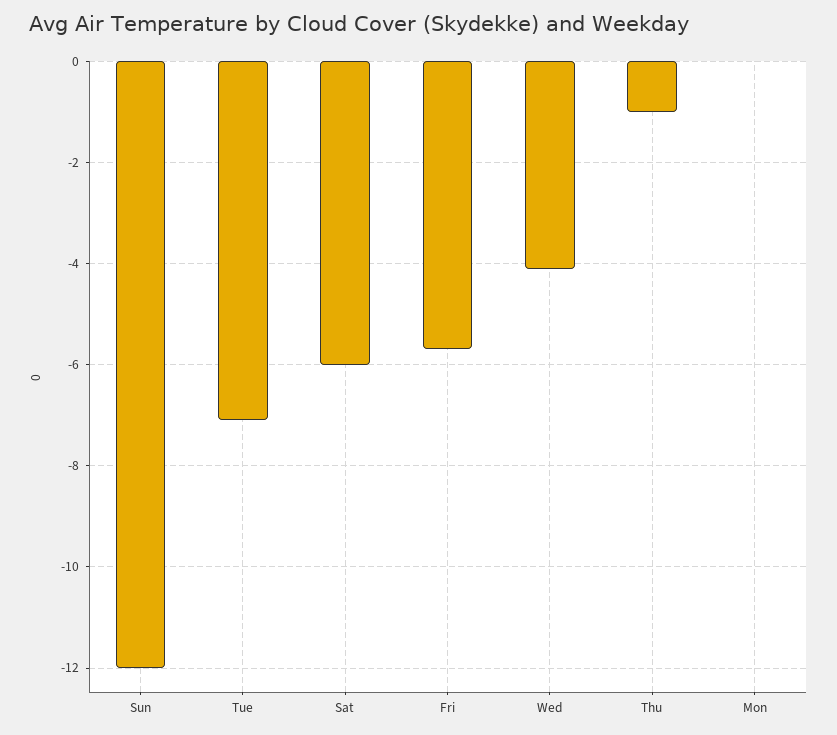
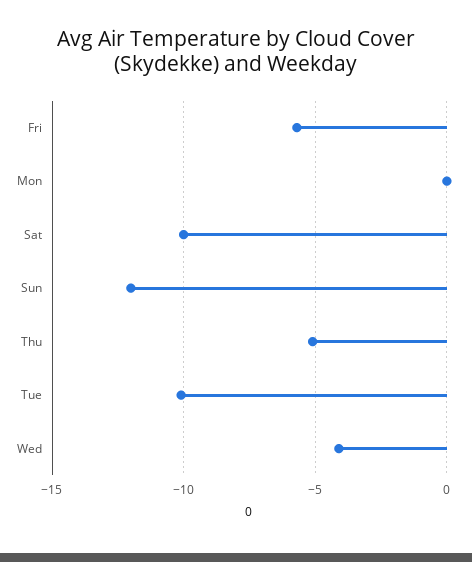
  {
    "Sun": -12,
-   "Tue": -7,
+   "Tue": -10,
-   "Sat": -6,
+   "Sat": -10,
    "Fri": -5.5,
    "Wed": -4,
-   "Thu": -1,
+   "Thu": -5,
    "Mon": 0
  }

